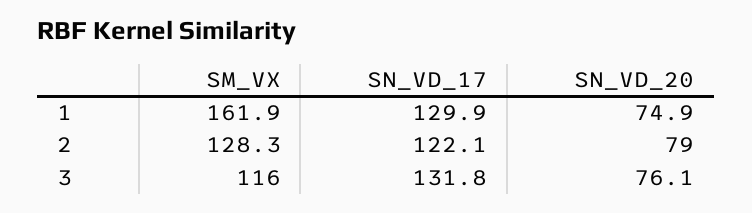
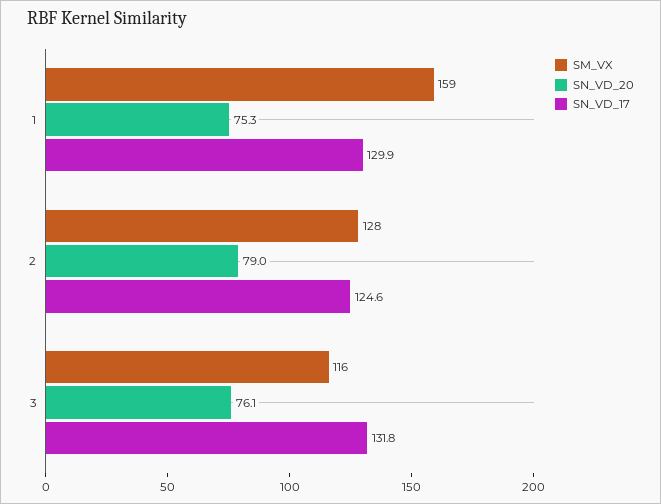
  {
    "SM_VX": {
-     "1": 161.9,
+     "1": 159,
      "2": 128.3,
      "3": 116
    },
    "SN_VD_17": {
      "1": 129.9,
-     "2": 122.1,
+     "2": 124.6,
      "3": 131.8
    },
    "SN_VD_20": {
-     "1": 74.9,
+     "1": 75.3,
      "2": 79,
      "3": 76.1
    }
  }

